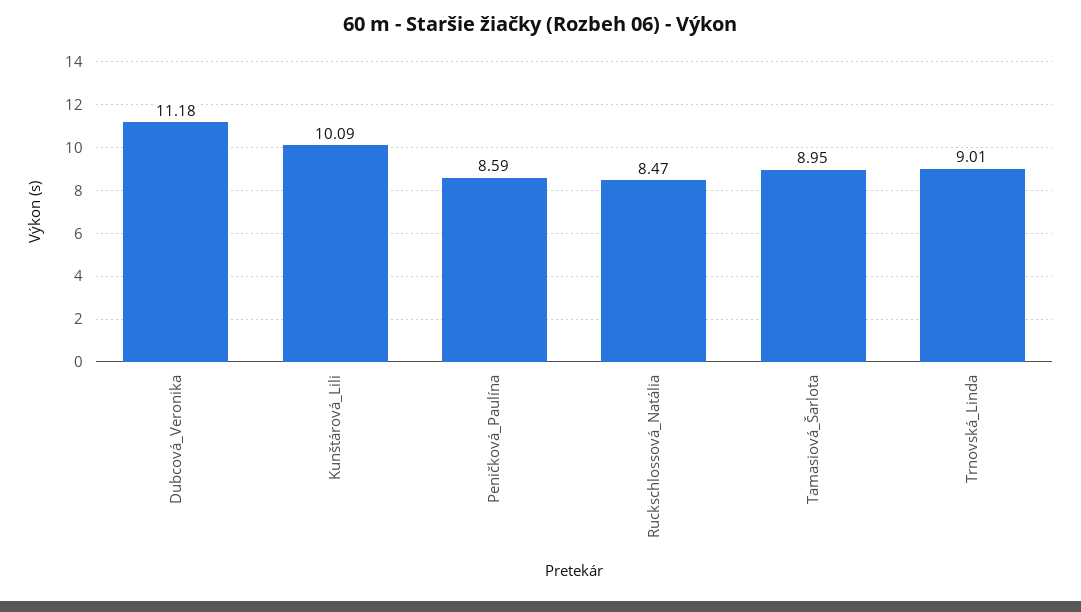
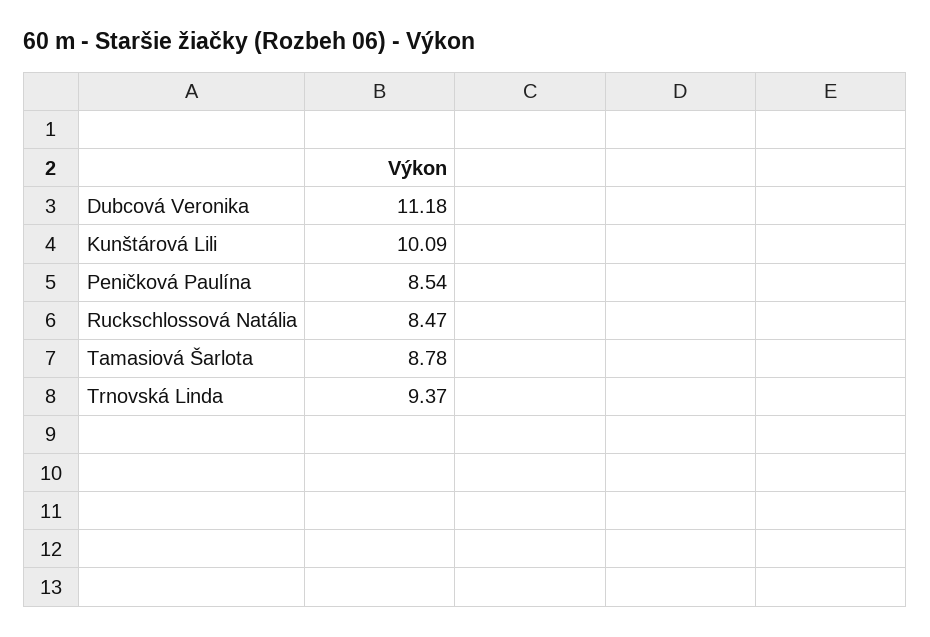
  {
    "Dubcová_Veronika": 11.18,
    "Kunštárová_Lili": 10.09,
-   "Peničková_Paulína": 8.59,
+   "Peničková_Paulína": 8.54,
    "Ruckschlossová_Natália": 8.47,
-   "Tamasiová_Šarlota": 8.95,
+   "Tamasiová_Šarlota": 8.78,
-   "Trnovská_Linda": 9.01
+   "Trnovská_Linda": 9.37
  }

